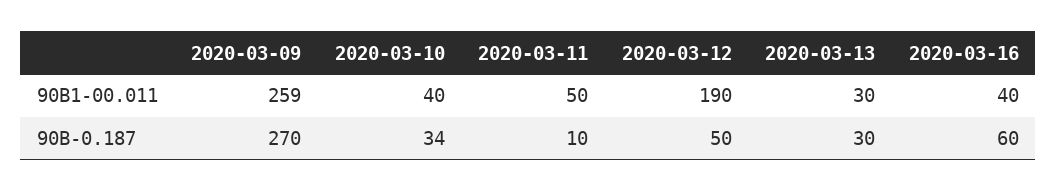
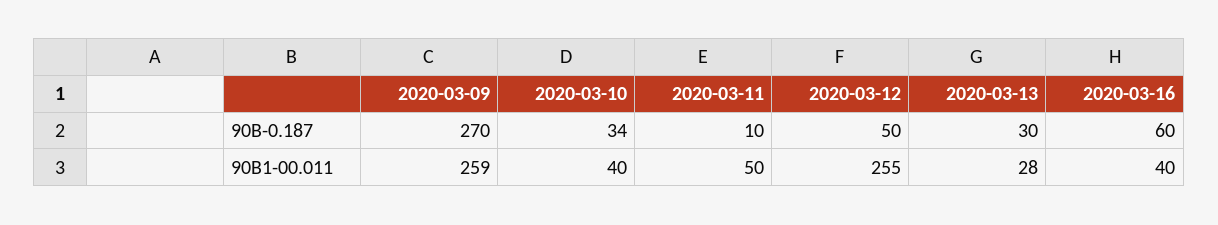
  {
    "2020-03-09": {
      "90B1-00.011": 259,
      "90B-0.187": 270
    },
    "2020-03-10": {
      "90B1-00.011": 40,
      "90B-0.187": 34
    },
    "2020-03-11": {
      "90B1-00.011": 50,
      "90B-0.187": 10
    },
    "2020-03-12": {
-     "90B1-00.011": 190,
+     "90B1-00.011": 255,
      "90B-0.187": 50
    },
    "2020-03-13": {
-     "90B1-00.011": 30,
+     "90B1-00.011": 28,
      "90B-0.187": 30
    },
    "2020-03-16": {
      "90B1-00.011": 40,
      "90B-0.187": 60
    }
  }

